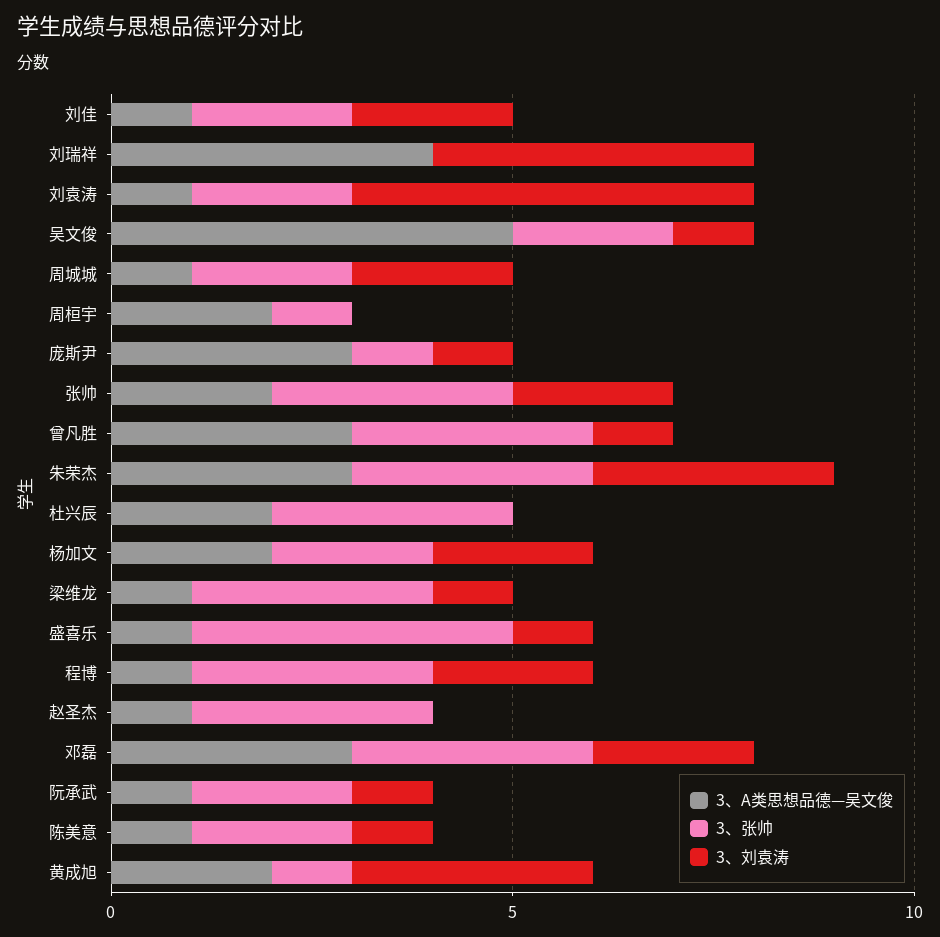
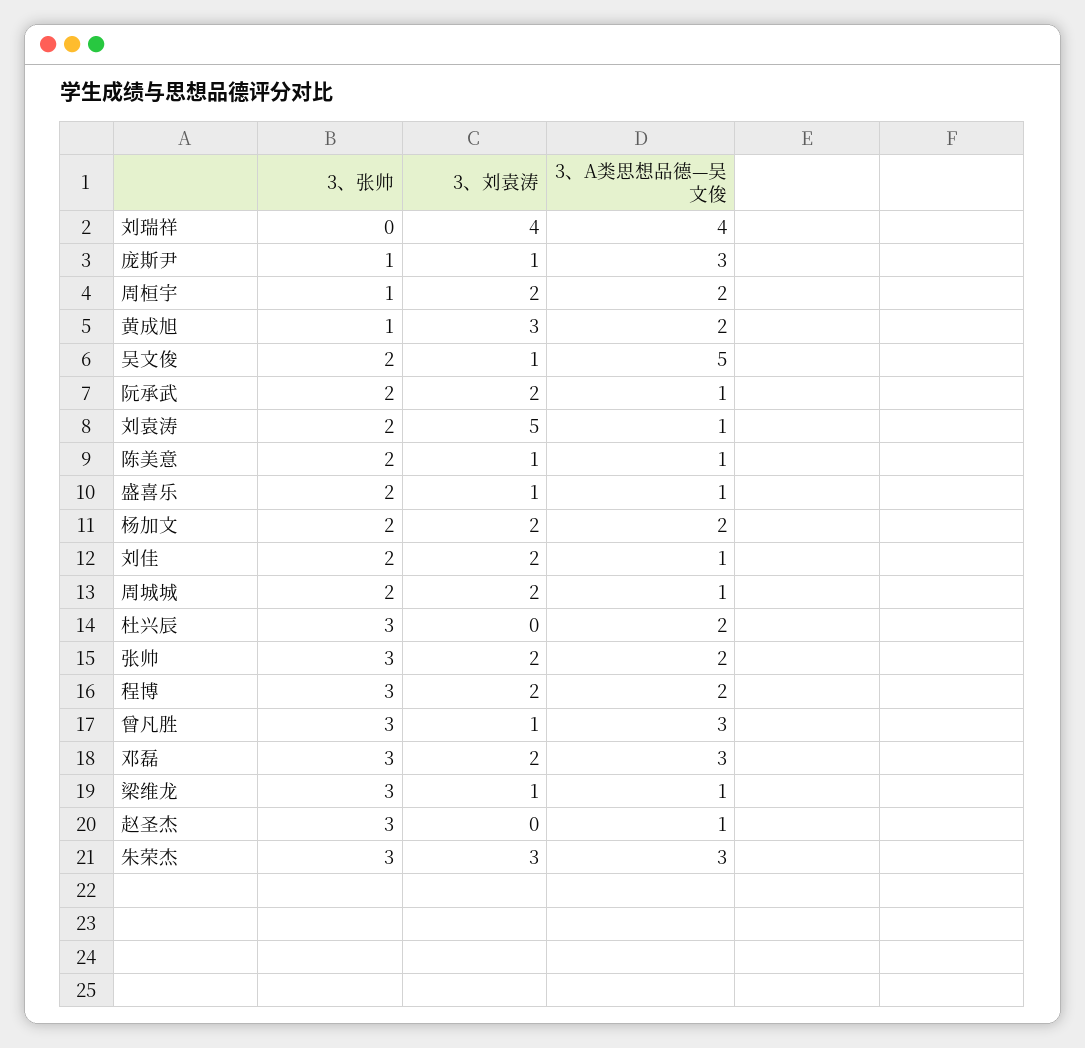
  {
    "3、A类思想品德—吴文俊": {
      "刘佳": 1,
      "刘瑞祥": 4,
      "刘袁涛": 1,
      "吴文俊": 5,
      "周城城": 1,
      "周桓宇": 2,
      "庞斯尹": 3,
      "张帅": 2,
      "曾凡胜": 3,
      "朱荣杰": 3,
      "杜兴辰": 2,
      "杨加文": 2,
      "梁维龙": 1,
      "盛喜乐": 1,
-     "程博": 1,
+     "程博": 2,
      "赵圣杰": 1,
      "邓磊": 3,
      "阮承武": 1,
      "陈美意": 1,
      "黄成旭": 2
    },
    "3、张帅": {
      "刘佳": 2,
      "刘瑞祥": 0,
      "刘袁涛": 2,
      "吴文俊": 2,
      "周城城": 2,
      "周桓宇": 1,
      "庞斯尹": 1,
      "张帅": 3,
      "曾凡胜": 3,
      "朱荣杰": 3,
      "杜兴辰": 3,
      "杨加文": 2,
      "梁维龙": 3,
-     "盛喜乐": 4,
+     "盛喜乐": 2,
      "程博": 3,
      "赵圣杰": 3,
      "邓磊": 3,
      "阮承武": 2,
      "陈美意": 2,
      "黄成旭": 1
    },
    "3、刘袁涛": {
      "刘佳": 2,
      "刘瑞祥": 4,
      "刘袁涛": 5,
      "吴文俊": 1,
      "周城城": 2,
-     "周桓宇": 0,
+     "周桓宇": 2,
      "庞斯尹": 1,
      "张帅": 2,
      "曾凡胜": 1,
      "朱荣杰": 3,
      "杜兴辰": 0,
      "杨加文": 2,
      "梁维龙": 1,
      "盛喜乐": 1,
      "程博": 2,
      "赵圣杰": 0,
      "邓磊": 2,
-     "阮承武": 1,
+     "阮承武": 2,
      "陈美意": 1,
      "黄成旭": 3
    }
  }

